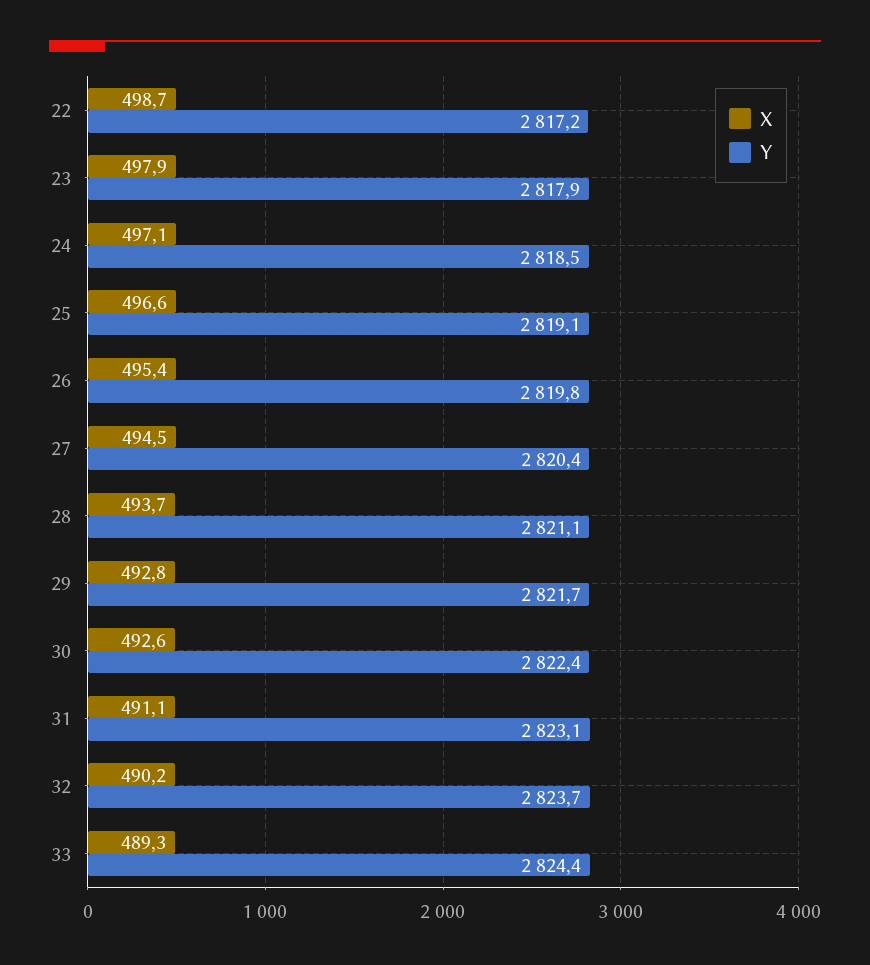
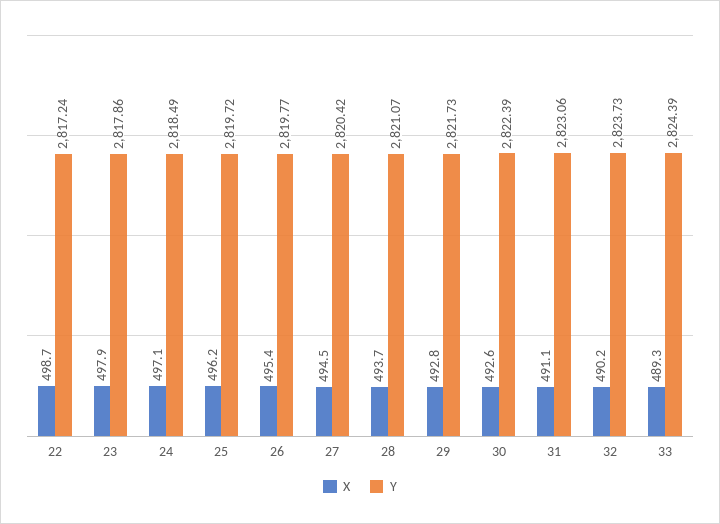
  {
    "X": {
      "22": 498.7,
      "23": 497.9,
      "24": 497.1,
-     "25": 496.6,
+     "25": 496.2,
      "26": 495.4,
      "27": 494.5,
      "28": 493.7,
      "29": 492.8,
      "30": 492.6,
      "31": 491.1,
      "32": 490.2,
      "33": 489.3
    },
    "Y": {
      "22": 2817.24,
      "23": 2817.86,
      "24": 2818.49,
-     "25": 2819.1,
+     "25": 2819.72,
      "26": 2819.77,
      "27": 2820.42,
      "28": 2821.07,
      "29": 2821.73,
      "30": 2822.39,
      "31": 2823.06,
      "32": 2823.73,
      "33": 2824.39
    }
  }

